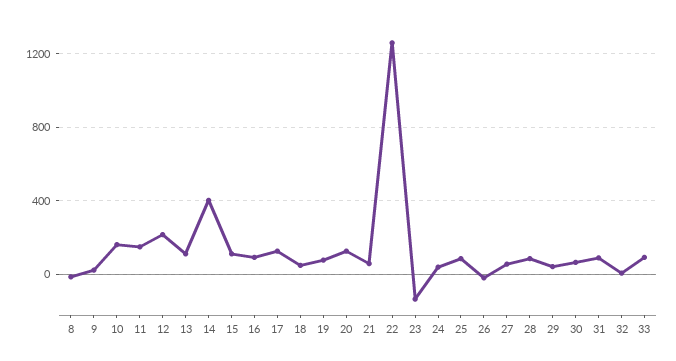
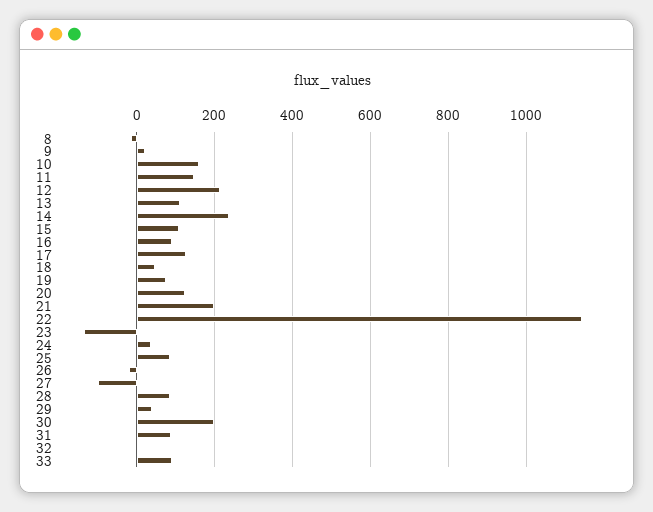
  {
    "8": -20,
    "9": 20,
    "10": 160,
    "11": 140,
    "12": 220,
    "13": 120,
-   "14": 400,
+   "14": 240,
    "15": 120,
    "16": 100,
    "17": 120,
    "18": 40,
    "19": 80,
    "20": 120,
-   "21": 50,
+   "21": 200,
-   "22": 1250,
+   "22": 1140,
    "23": -140,
    "24": 40,
    "25": 80,
    "26": -20,
-   "27": 50,
+   "27": -100,
    "28": 80,
    "29": 40,
-   "30": 50,
+   "30": 200,
    "31": 80,
    "32": 0,
    "33": 100
  }

